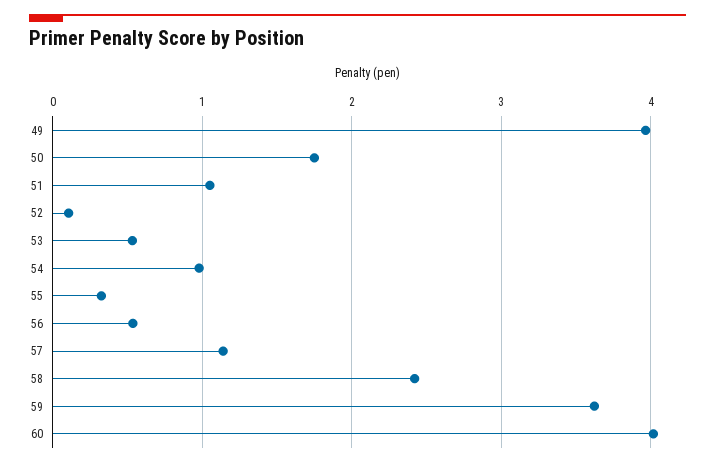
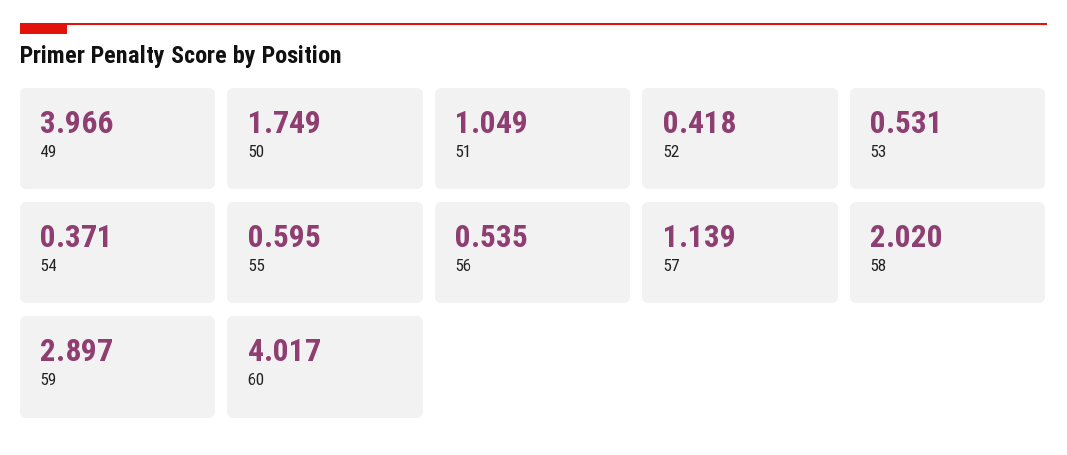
  {
    "49": 3.966,
    "50": 1.749,
    "51": 1.049,
-   "52": 0.1,
+   "52": 0.418,
    "53": 0.531,
-   "54": 1,
+   "54": 0.371,
-   "55": 0.3,
+   "55": 0.595,
    "56": 0.535,
    "57": 1.139,
-   "58": 2.4,
+   "58": 2.02,
-   "59": 3.6,
+   "59": 2.897,
    "60": 4.017
  }

